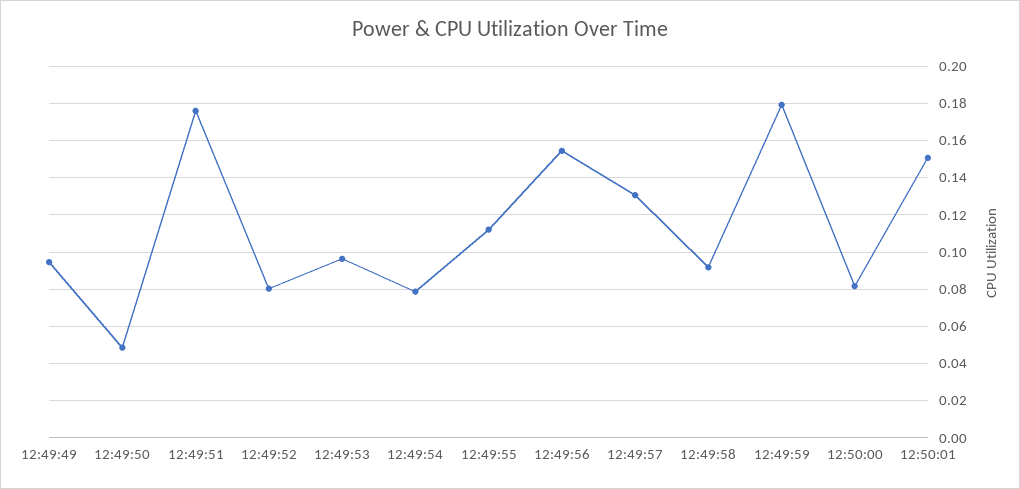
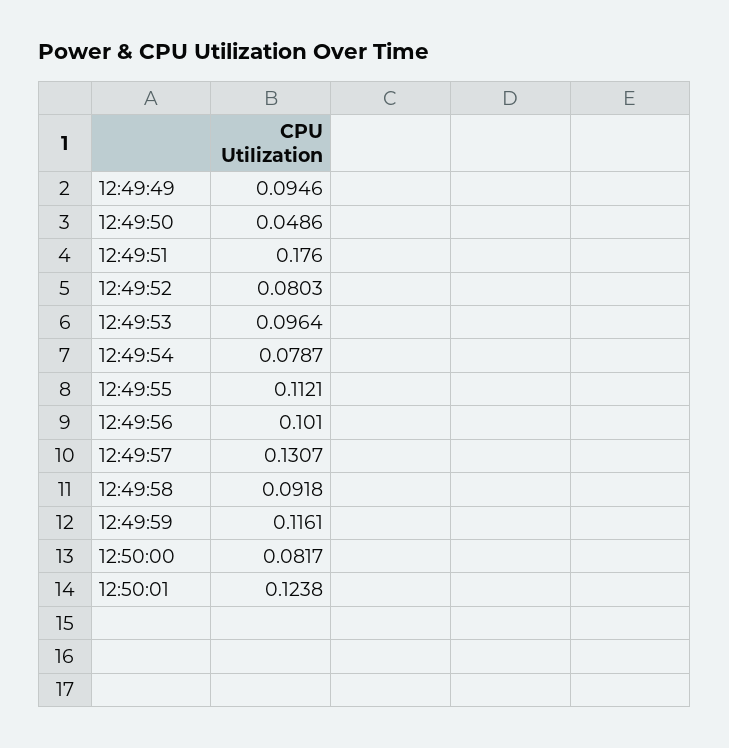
  {
    "12:49:49": 0.0946,
    "12:49:50": 0.0486,
    "12:49:51": 0.176,
    "12:49:52": 0.0803,
    "12:49:53": 0.0964,
    "12:49:54": 0.0787,
    "12:49:55": 0.1121,
-   "12:49:56": 0.155,
+   "12:49:56": 0.101,
    "12:49:57": 0.1307,
    "12:49:58": 0.0918,
-   "12:49:59": 0.18,
+   "12:49:59": 0.1161,
    "12:50:00": 0.0817,
-   "12:50:01": 0.15
+   "12:50:01": 0.1238
  }

